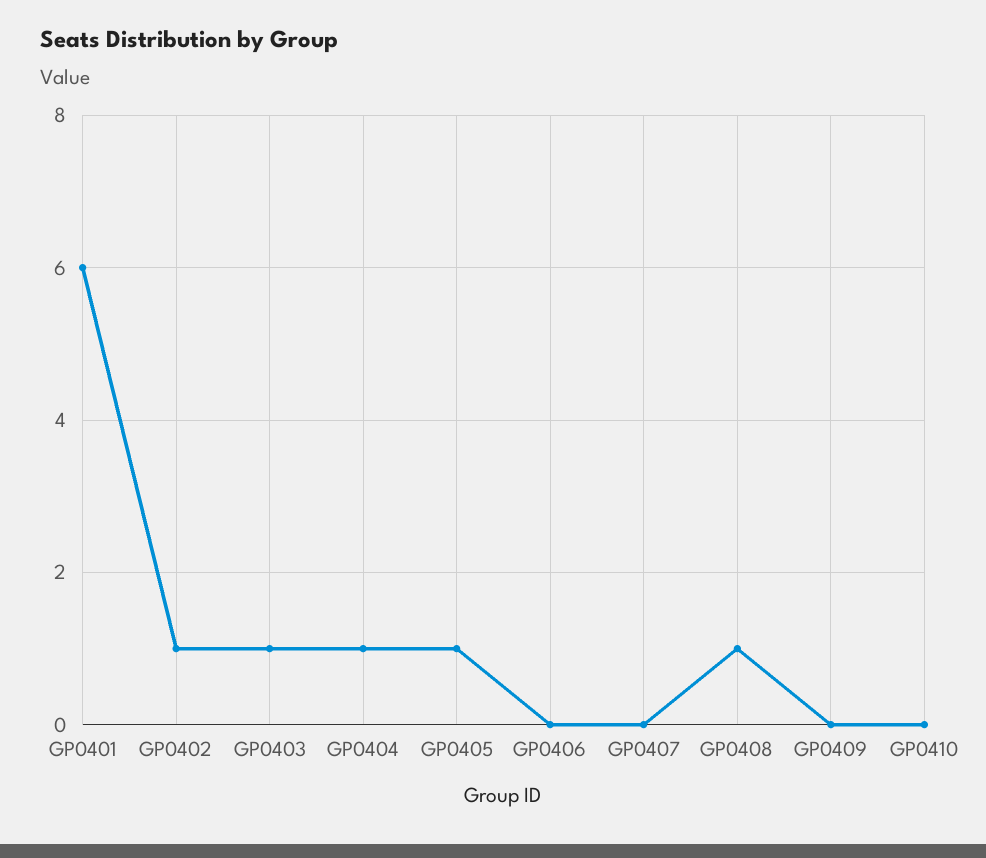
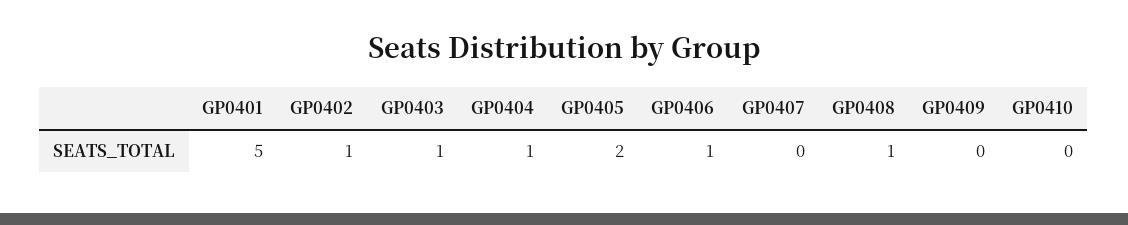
  {
-   "GP0401": 6,
+   "GP0401": 5,
    "GP0402": 1,
    "GP0403": 1,
    "GP0404": 1,
-   "GP0405": 1,
+   "GP0405": 2,
-   "GP0406": 0,
+   "GP0406": 1,
    "GP0407": 0,
    "GP0408": 1,
    "GP0409": 0,
    "GP0410": 0
  }

